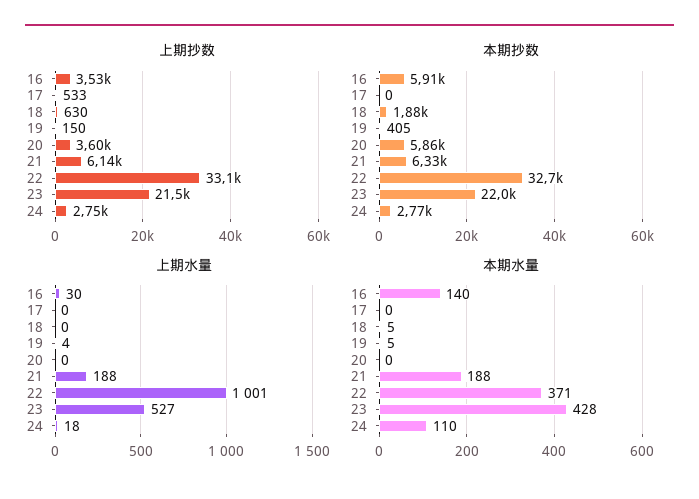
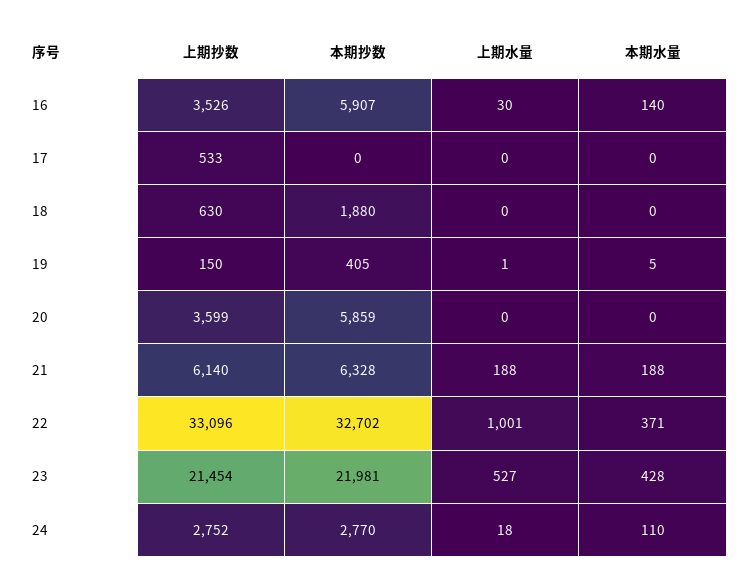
  {
    "上期抄数": {
      "16": 3526,
      "17": 533,
      "18": 630,
      "19": 150,
      "20": 3599,
      "21": 6140,
      "22": 33096,
      "23": 21454,
      "24": 2752
    },
    "本期抄数": {
      "16": 5907,
      "17": 0,
      "18": 1880,
      "19": 405,
      "20": 5859,
      "21": 6328,
      "22": 32702,
      "23": 21981,
      "24": 2770
    },
    "上期水量": {
      "16": 30,
      "17": 0,
      "18": 0,
-     "19": 4,
+     "19": 1,
      "20": 0,
      "21": 188,
      "22": 1001,
      "23": 527,
      "24": 18
    },
    "本期水量": {
      "16": 140,
      "17": 0,
-     "18": 5,
+     "18": 0,
      "19": 5,
      "20": 0,
      "21": 188,
      "22": 371,
      "23": 428,
      "24": 110
    }
  }

